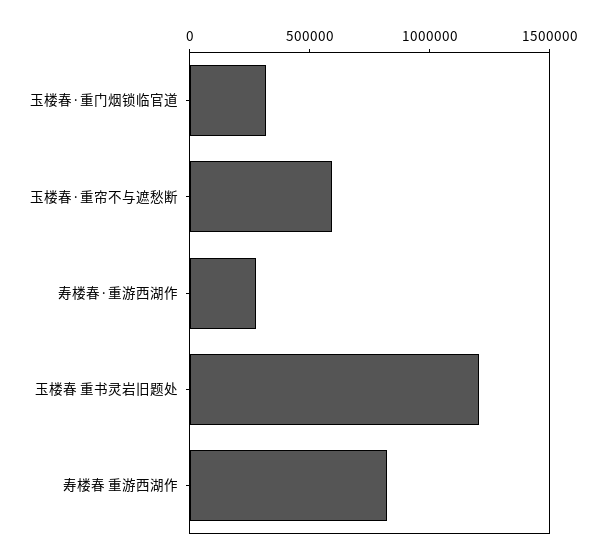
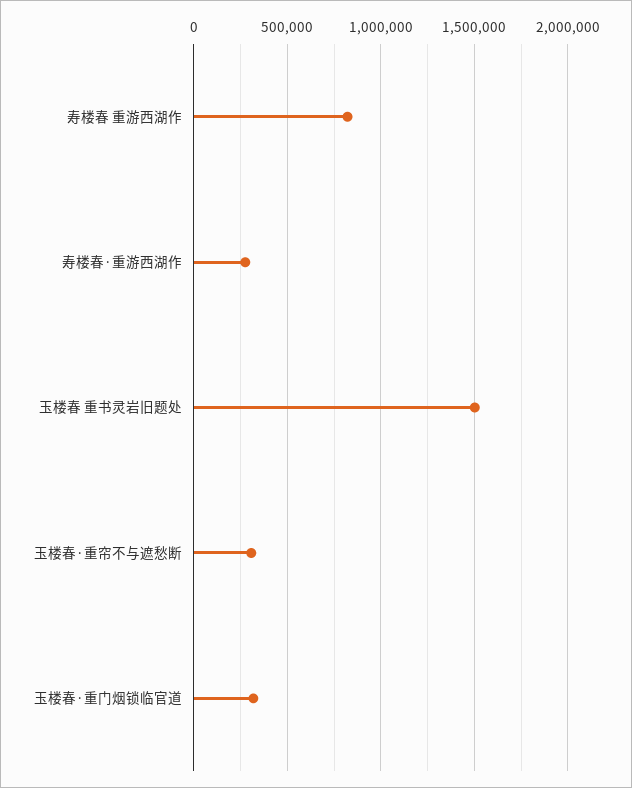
  {
    "玉楼春·重门烟锁临官道": 300000,
-   "玉楼春·重帘不与遮愁断": 600000,
+   "玉楼春·重帘不与遮愁断": 300000,
    "寿楼春·重游西湖作": 250000,
-   "玉楼春 重书灵岩旧题处": 1200000,
+   "玉楼春 重书灵岩旧题处": 1500000,
    "寿楼春 重游西湖作": 800000
  }

